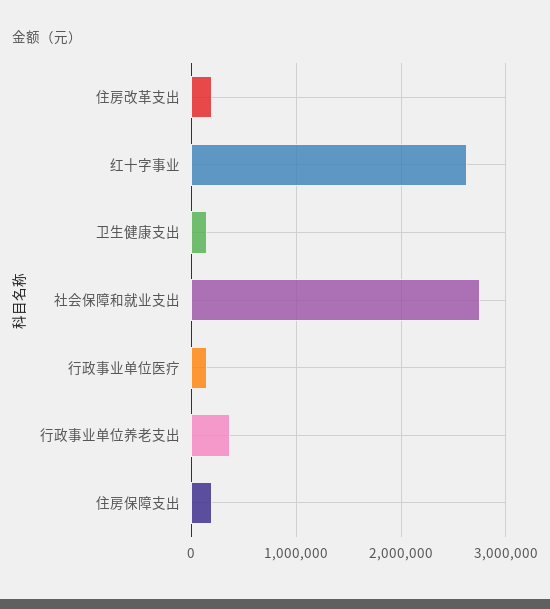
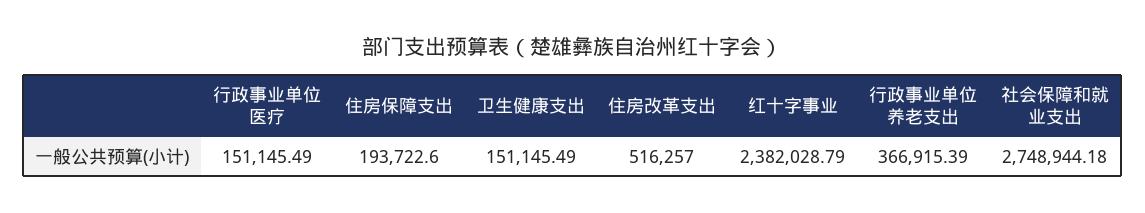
  {
-   "住房改革支出": 200000,
+   "住房改革支出": 516257,
-   "红十字事业": 2600000,
+   "红十字事业": 2382028.79,
    "卫生健康支出": 151145.49,
    "社会保障和就业支出": 2748944.18,
    "行政事业单位医疗": 151145.49,
    "行政事业单位养老支出": 366915.39,
    "住房保障支出": 193722.6
  }

